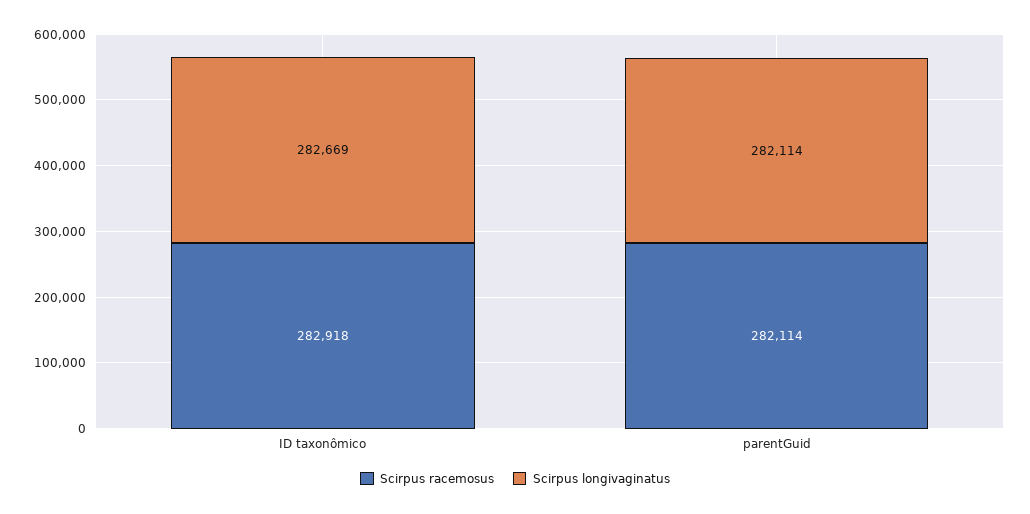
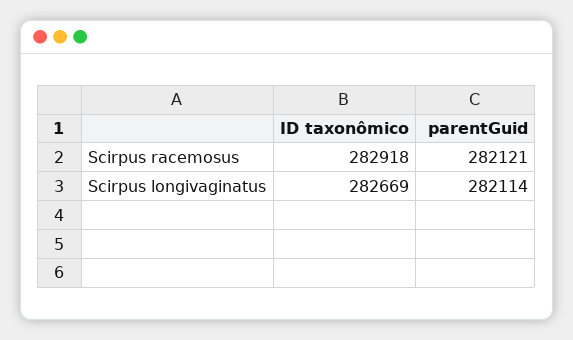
  {
    "Scirpus racemosus": {
      "ID taxonômico": 282918,
-     "parentGuid": 282114
+     "parentGuid": 282121
    },
    "Scirpus longivaginatus": {
      "ID taxonômico": 282669,
      "parentGuid": 282114
    }
  }

